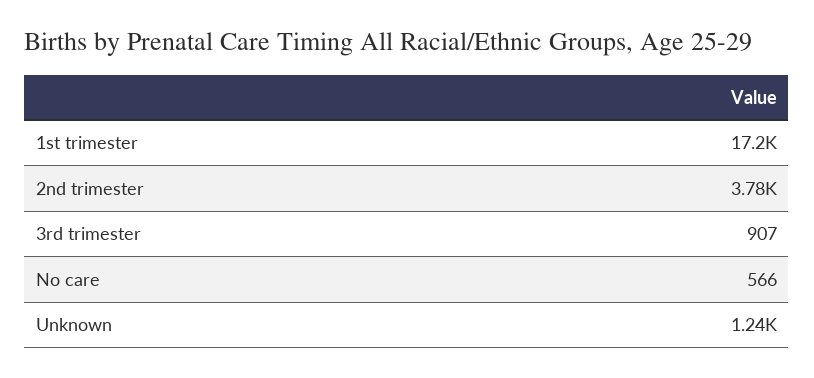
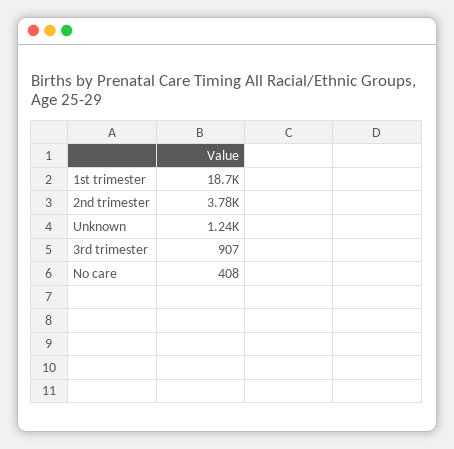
  {
-   "1st trimester": 17200,
+   "1st trimester": 18700,
    "2nd trimester": 3780,
    "3rd trimester": 907,
-   "No care": 566,
+   "No care": 408,
    "Unknown": 1240
  }

